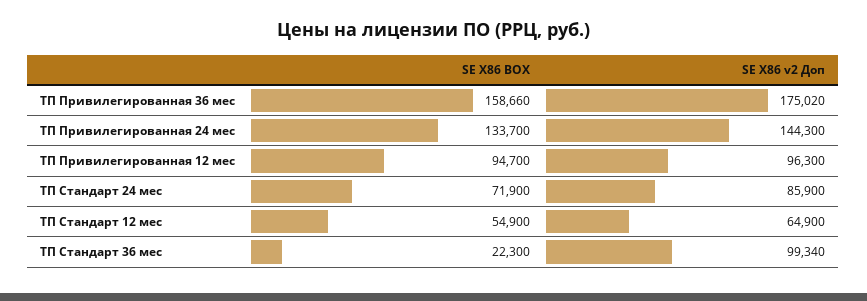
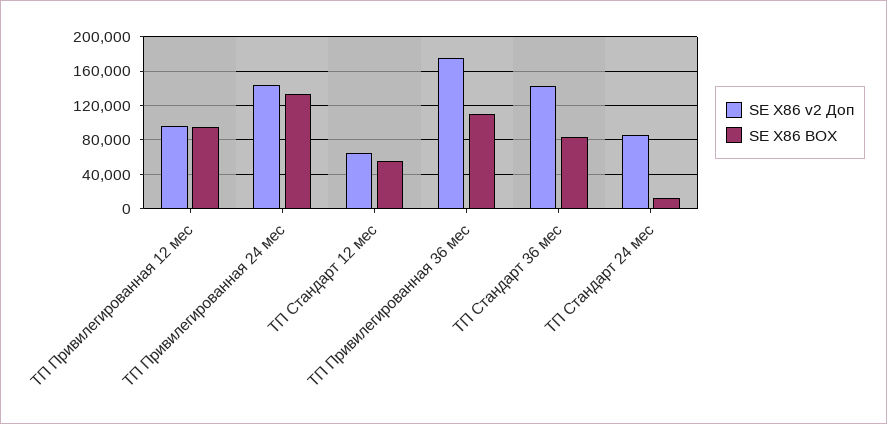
  {
    "SE X86 BOX": {
-     "ТП Привилегированная 36 мес": 158660,
+     "ТП Привилегированная 36 мес": 110000,
      "ТП Привилегированная 24 мес": 133700,
      "ТП Привилегированная 12 мес": 94700,
-     "ТП Стандарт 24 мес": 71900,
+     "ТП Стандарт 24 мес": 10000,
      "ТП Стандарт 12 мес": 54900,
-     "ТП Стандарт 36 мес": 22300
+     "ТП Стандарт 36 мес": 80000
    },
    "SE X86 v2 Доп": {
      "ТП Привилегированная 36 мес": 175020,
      "ТП Привилегированная 24 мес": 144300,
      "ТП Привилегированная 12 мес": 96300,
      "ТП Стандарт 24 мес": 85900,
      "ТП Стандарт 12 мес": 64900,
-     "ТП Стандарт 36 мес": 99340
+     "ТП Стандарт 36 мес": 140000
    }
  }

